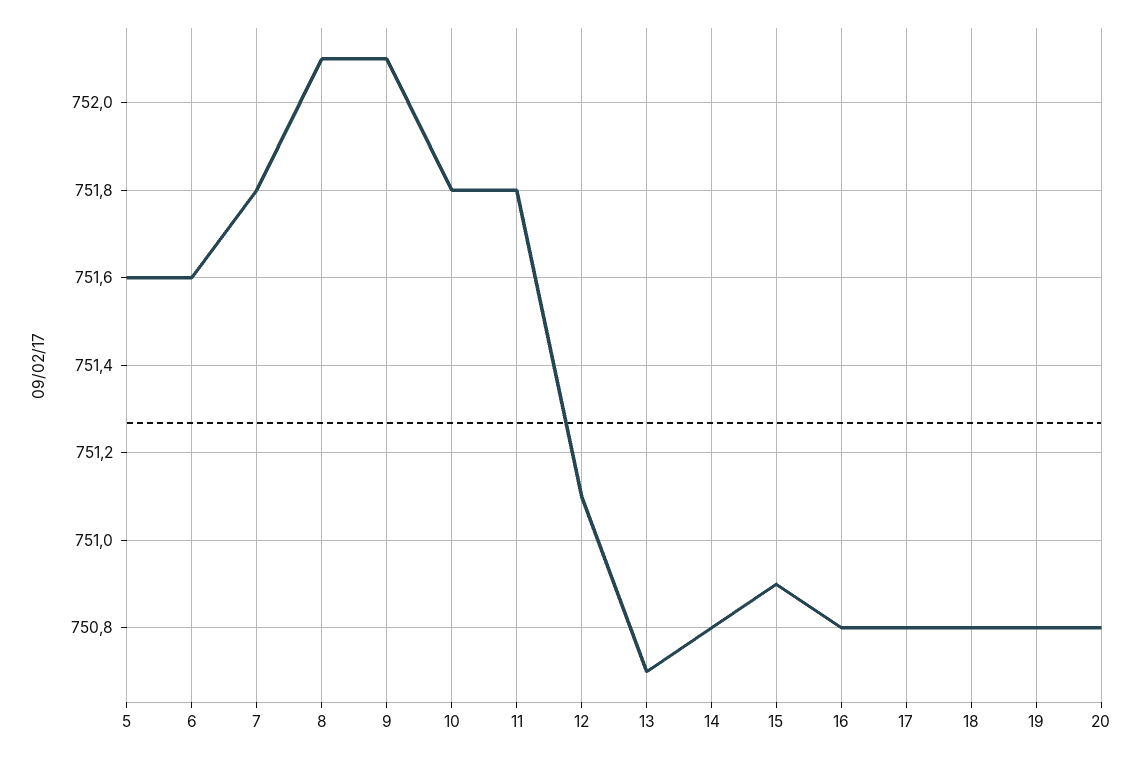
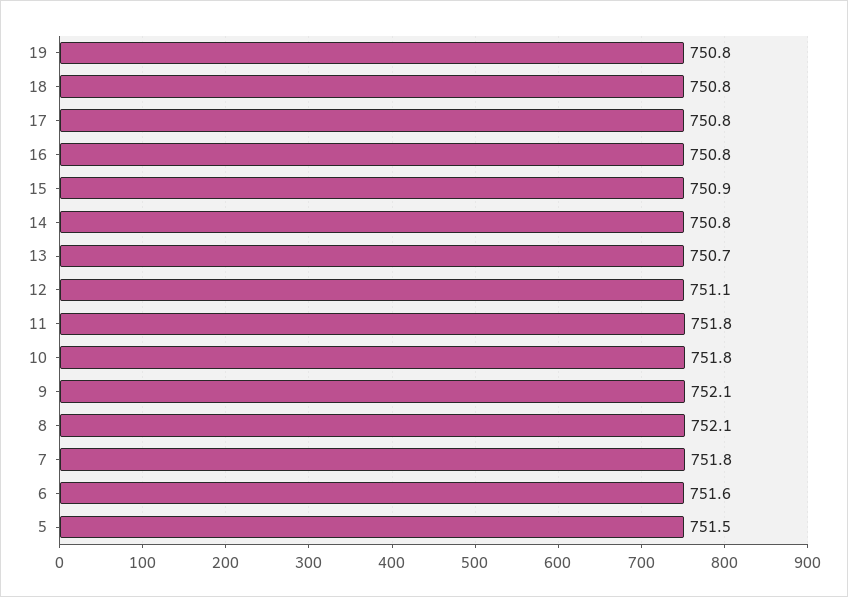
  {
-   "5": 751.6,
+   "5": 751.5,
    "6": 751.6,
    "7": 751.8,
    "8": 752.1,
    "9": 752.1,
    "10": 751.8,
    "11": 751.8,
    "12": 751.1,
    "13": 750.7,
    "14": 750.8,
    "15": 750.9,
    "16": 750.8,
    "17": 750.8,
    "18": 750.8,
-   "19": 750.8,
+   "19": 750.8
-   "20": 750.8
  }

